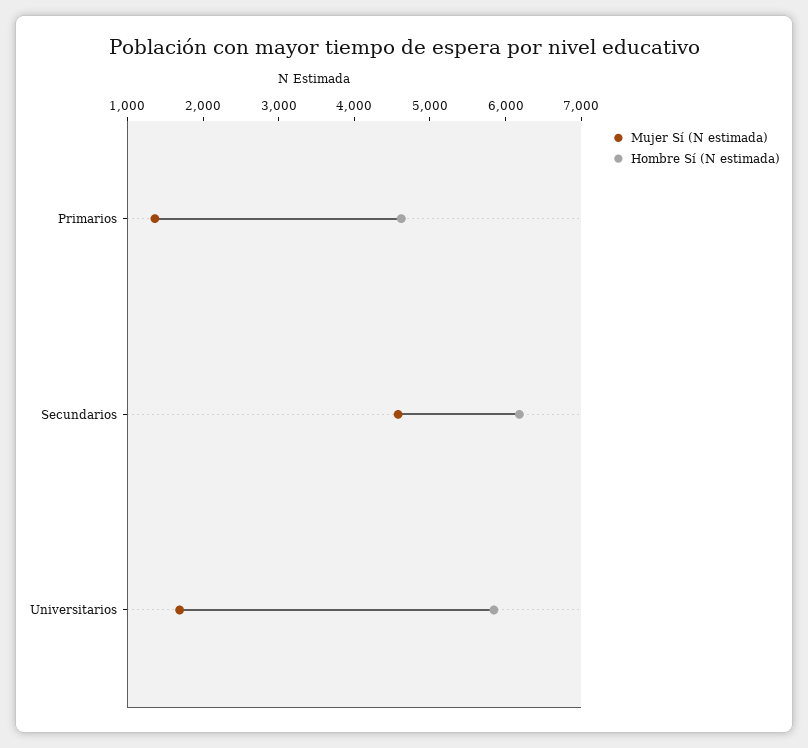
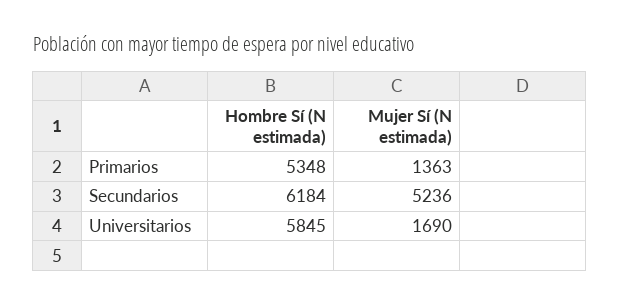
  {
    "Mujer Sí (N estimada)": {
      "Primarios": 1363,
-     "Secundarios": 4600,
+     "Secundarios": 5236,
      "Universitarios": 1690
    },
    "Hombre Sí (N estimada)": {
-     "Primarios": 4600,
+     "Primarios": 5348,
      "Secundarios": 6184,
      "Universitarios": 5845
    }
  }

